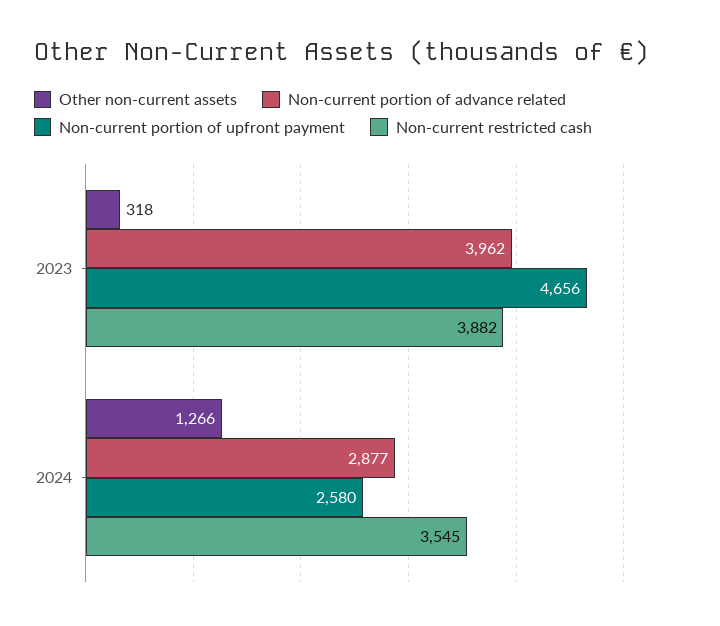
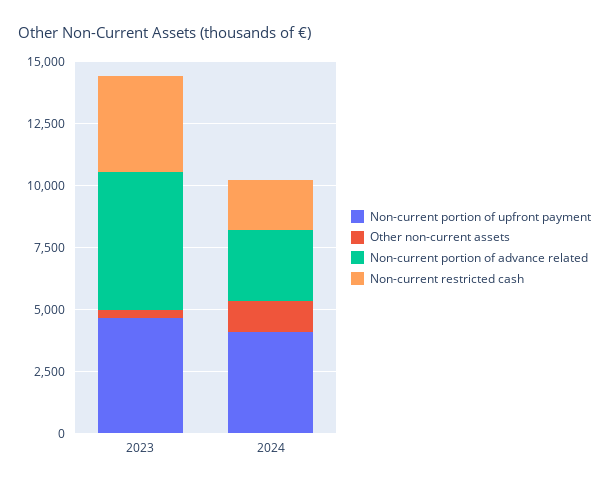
  {
    "Other non-current assets": {
      "2023": 318,
      "2024": 1266
    },
    "Non-current portion of advance related": {
-     "2023": 3962,
+     "2023": 5500,
      "2024": 2877
    },
    "Non-current portion of upfront payment": {
      "2023": 4656,
-     "2024": 2580
+     "2024": 4000
    },
    "Non-current restricted cash": {
      "2023": 3882,
-     "2024": 3545
+     "2024": 2000
    }
  }

